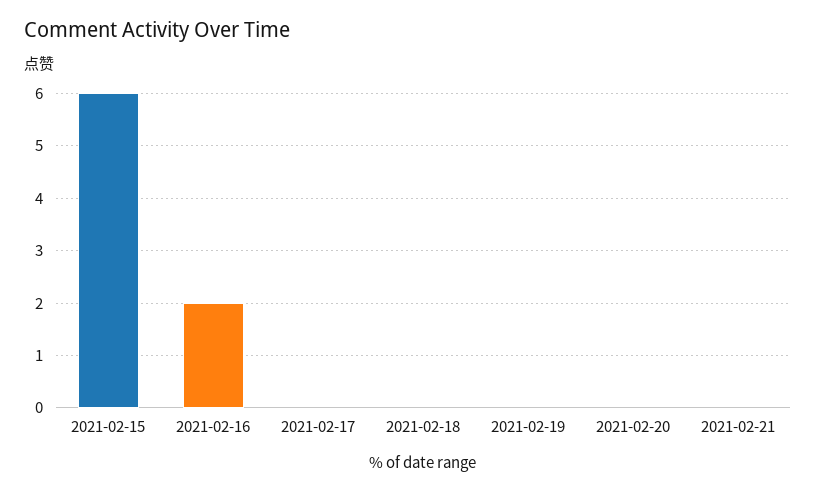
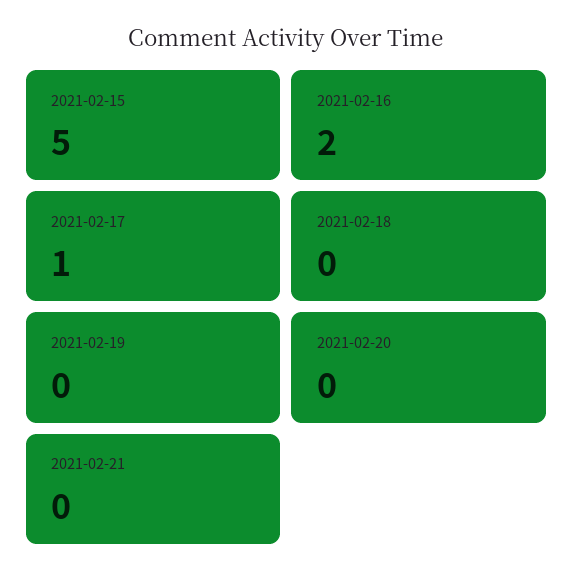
  {
-   "2021-02-15": 6,
+   "2021-02-15": 5,
    "2021-02-16": 2,
-   "2021-02-17": 0,
+   "2021-02-17": 1,
    "2021-02-18": 0,
    "2021-02-19": 0,
    "2021-02-20": 0,
    "2021-02-21": 0
  }

